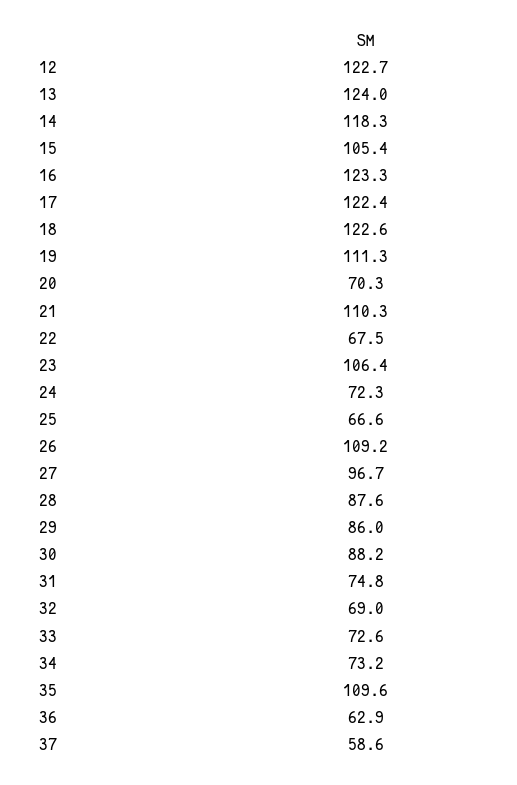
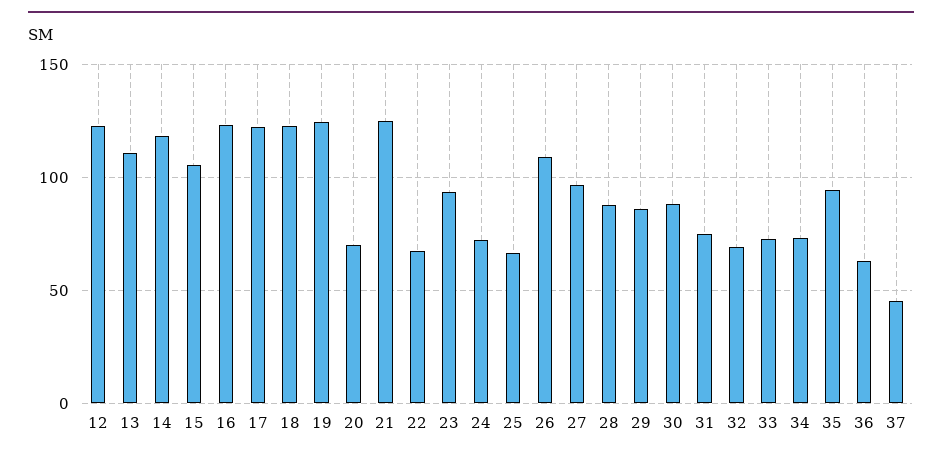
  {
    "12": 122.7,
-   "13": 124,
+   "13": 110,
    "14": 118.3,
    "15": 105.4,
    "16": 123.3,
    "17": 122.4,
    "18": 122.6,
-   "19": 111.3,
+   "19": 125,
    "20": 70.3,
-   "21": 110.3,
+   "21": 125,
    "22": 67.5,
-   "23": 106.4,
+   "23": 95,
    "24": 72.3,
    "25": 66.6,
    "26": 109.2,
    "27": 96.7,
    "28": 87.6,
    "29": 86,
    "30": 88.2,
    "31": 74.8,
    "32": 69,
    "33": 72.6,
    "34": 73.2,
-   "35": 109.6,
+   "35": 95,
    "36": 62.9,
-   "37": 58.6
+   "37": 45
  }

